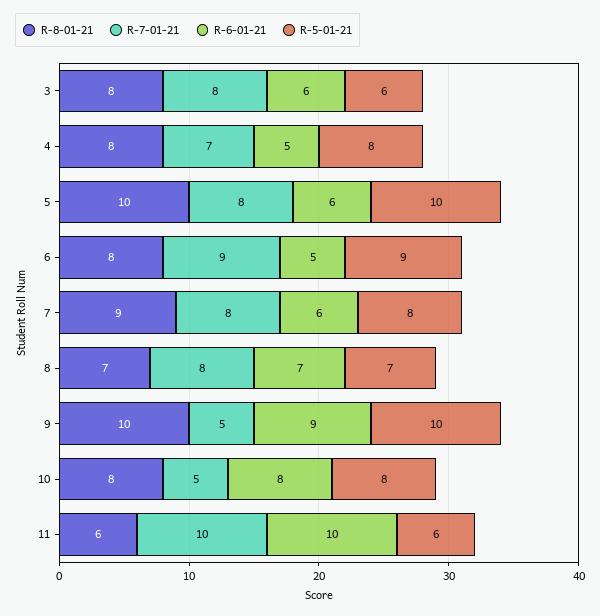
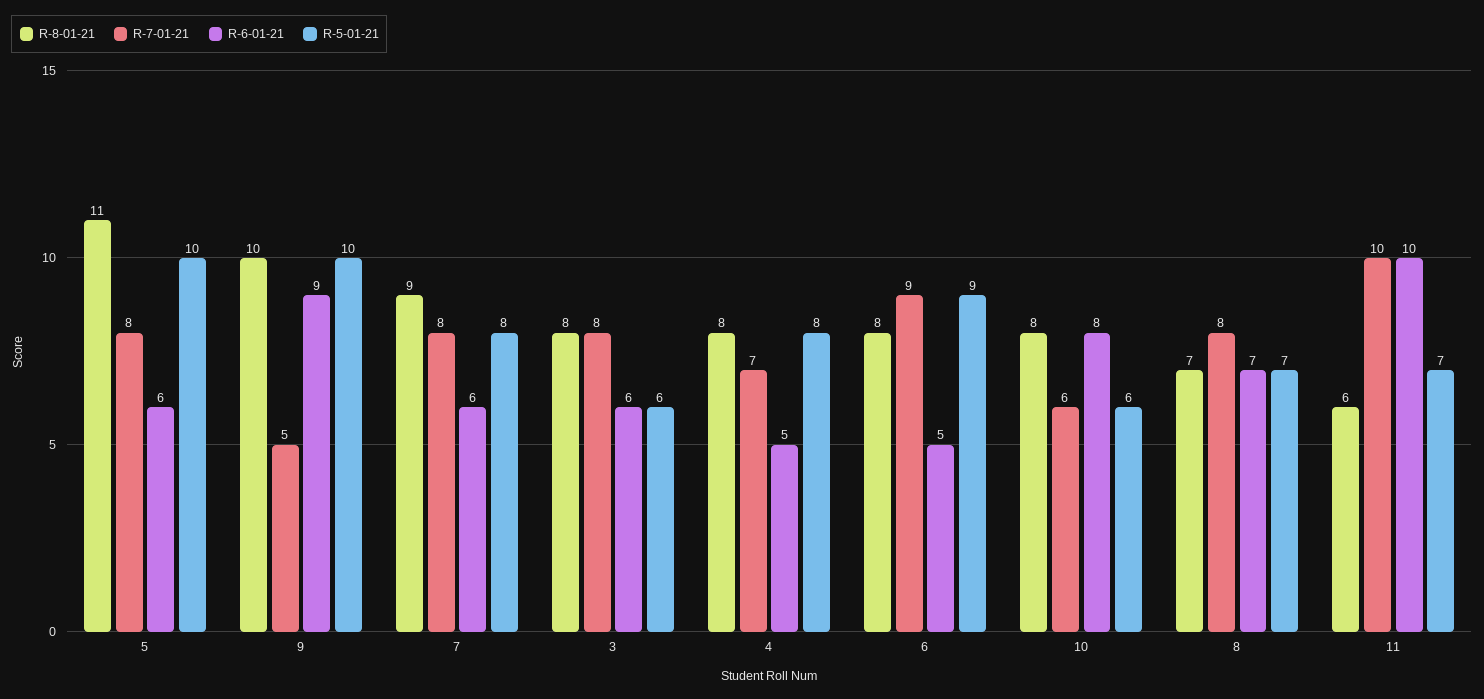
  {
    "R-8-01-21": {
      "3": 8,
      "4": 8,
-     "5": 10,
+     "5": 11,
      "6": 8,
      "7": 9,
      "8": 7,
      "9": 10,
      "10": 8,
      "11": 6
    },
    "R-7-01-21": {
      "3": 8,
      "4": 7,
      "5": 8,
      "6": 9,
      "7": 8,
      "8": 8,
      "9": 5,
-     "10": 5,
+     "10": 6,
      "11": 10
    },
    "R-6-01-21": {
      "3": 6,
      "4": 5,
      "5": 6,
      "6": 5,
      "7": 6,
      "8": 7,
      "9": 9,
      "10": 8,
      "11": 10
    },
    "R-5-01-21": {
      "3": 6,
      "4": 8,
      "5": 10,
      "6": 9,
      "7": 8,
      "8": 7,
      "9": 10,
-     "10": 8,
+     "10": 6,
-     "11": 6
+     "11": 7
    }
  }

